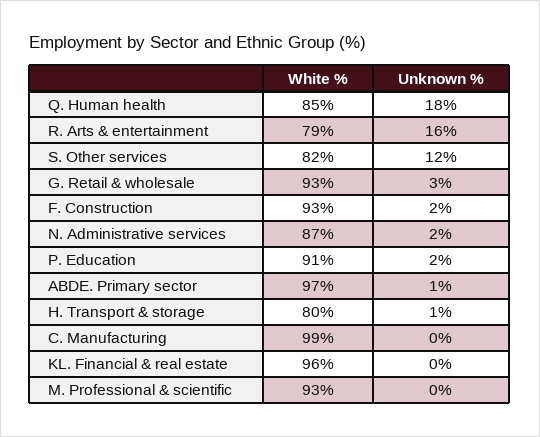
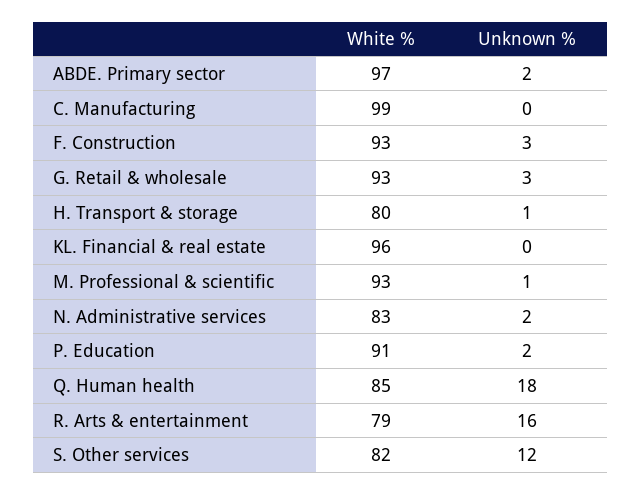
  {
    "White %": {
      "Q. Human health": 85,
      "R. Arts & entertainment": 79,
      "S. Other services": 82,
      "G. Retail & wholesale": 93,
      "F. Construction": 93,
-     "N. Administrative services": 87,
+     "N. Administrative services": 83,
      "P. Education": 91,
      "ABDE. Primary sector": 97,
      "H. Transport & storage": 80,
      "C. Manufacturing": 99,
      "KL. Financial & real estate": 96,
      "M. Professional & scientific": 93
    },
    "Unknown %": {
      "Q. Human health": 18,
      "R. Arts & entertainment": 16,
      "S. Other services": 12,
      "G. Retail & wholesale": 3,
-     "F. Construction": 2,
+     "F. Construction": 3,
      "N. Administrative services": 2,
      "P. Education": 2,
-     "ABDE. Primary sector": 1,
+     "ABDE. Primary sector": 2,
      "H. Transport & storage": 1,
      "C. Manufacturing": 0,
      "KL. Financial & real estate": 0,
-     "M. Professional & scientific": 0
+     "M. Professional & scientific": 1
    }
  }

